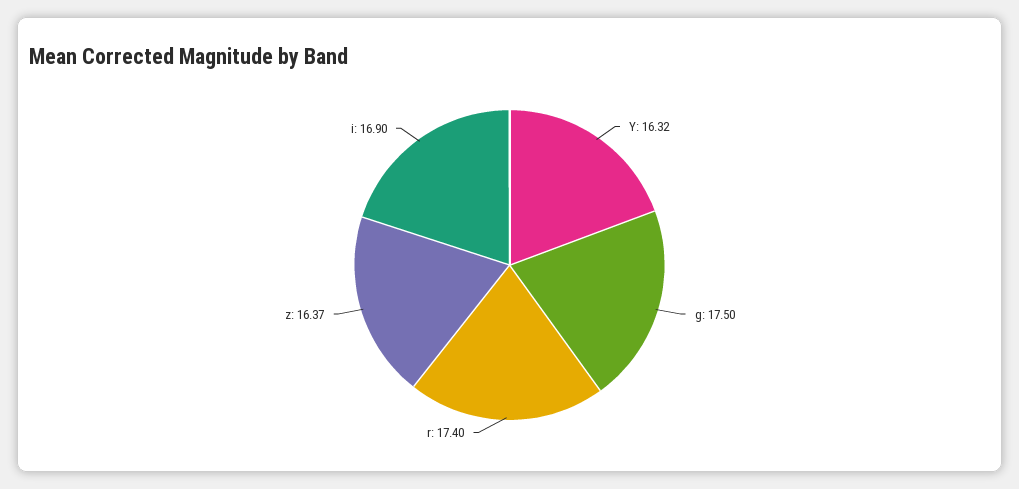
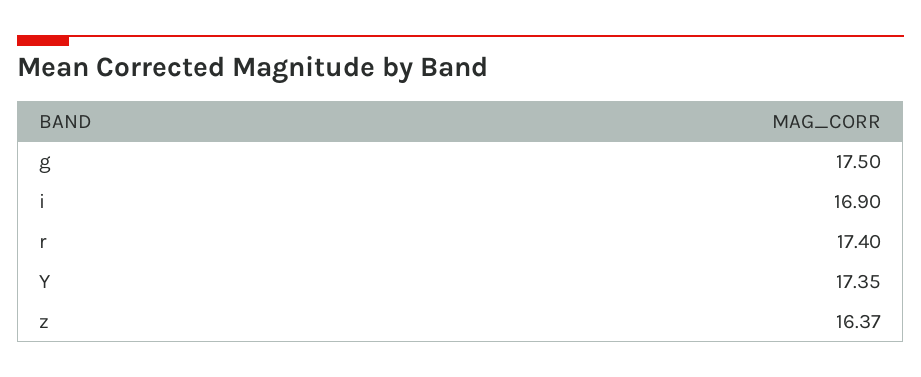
  {
-   "Y": 16.32,
+   "Y": 17.35,
    "g": 17.5,
    "r": 17.4,
    "z": 16.37,
    "i": 16.9
  }

